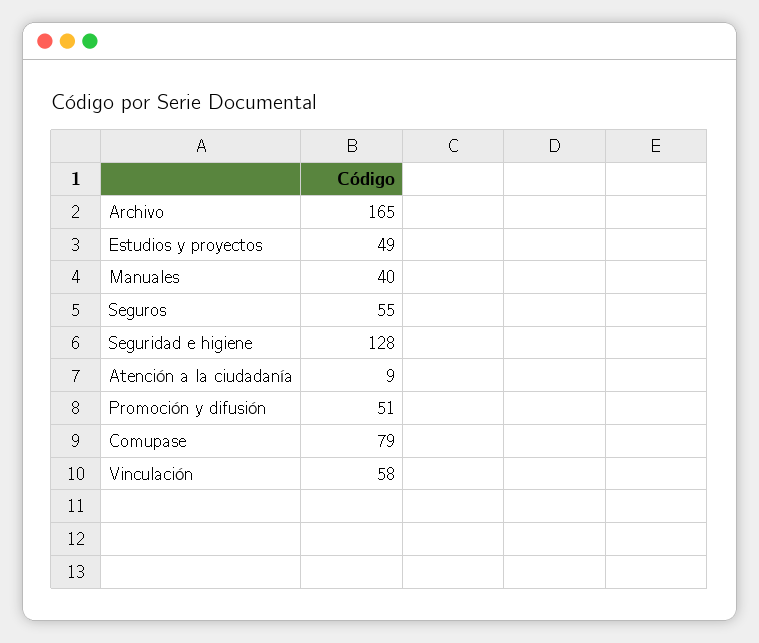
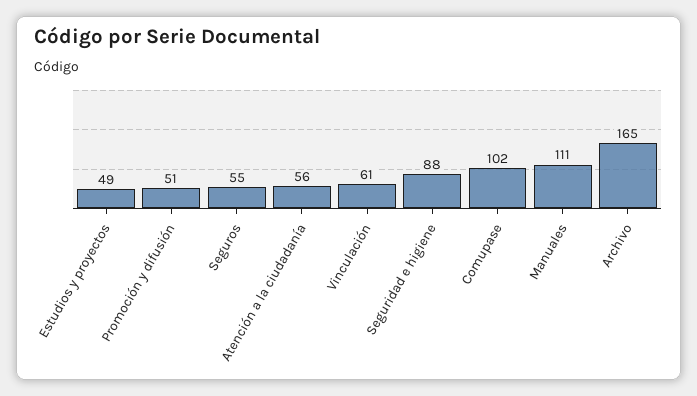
  {
    "Archivo": 165,
    "Estudios y proyectos": 49,
-   "Manuales": 40,
+   "Manuales": 111,
    "Seguros": 55,
-   "Seguridad e higiene": 128,
+   "Seguridad e higiene": 88,
-   "Atención a la ciudadanía": 9,
+   "Atención a la ciudadanía": 56,
    "Promoción y difusión": 51,
-   "Comupase": 79,
+   "Comupase": 102,
-   "Vinculación": 58
+   "Vinculación": 61
  }

